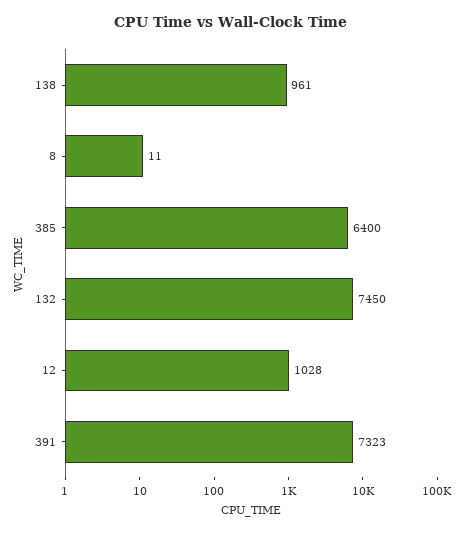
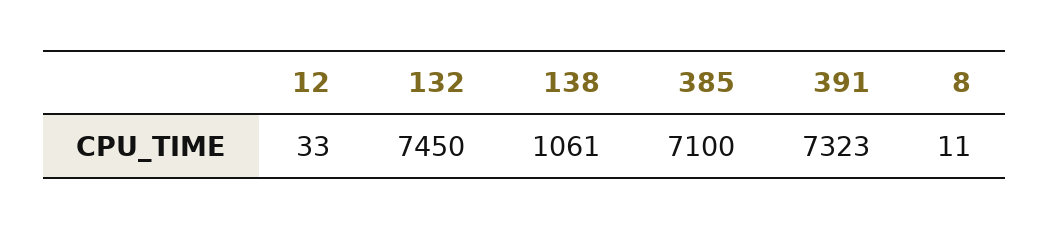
  {
-   "138": 961,
+   "138": 1061,
    "8": 11,
-   "385": 6400,
+   "385": 7100,
    "132": 7450,
-   "12": 1028,
+   "12": 33,
    "391": 7323
  }

